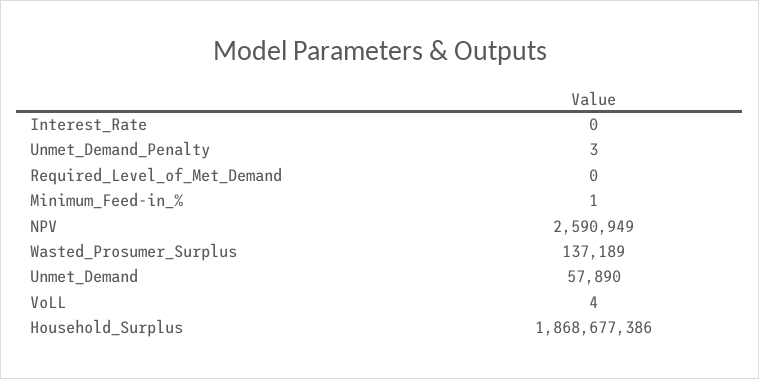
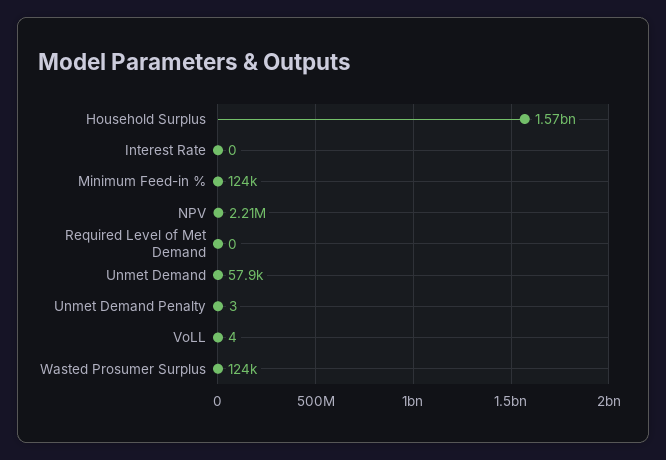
  {
    "Interest_Rate": 0,
    "Unmet_Demand_Penalty": 3,
    "Required_Level_of_Met_Demand": 0,
-   "Minimum_Feed-in_%": 1,
+   "Minimum_Feed-in_%": 124000,
-   "NPV": 2590949,
+   "NPV": 2210000,
-   "Wasted_Prosumer_Surplus": 137189,
+   "Wasted_Prosumer_Surplus": 124000,
    "Unmet_Demand": 57890,
    "VoLL": 4,
-   "Household_Surplus": 1868677386
+   "Household_Surplus": 1570000000
  }

